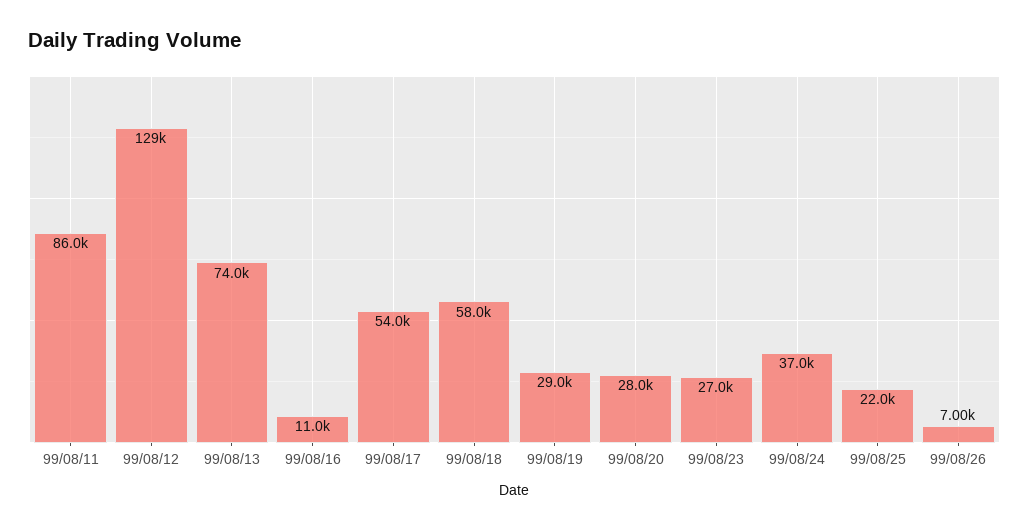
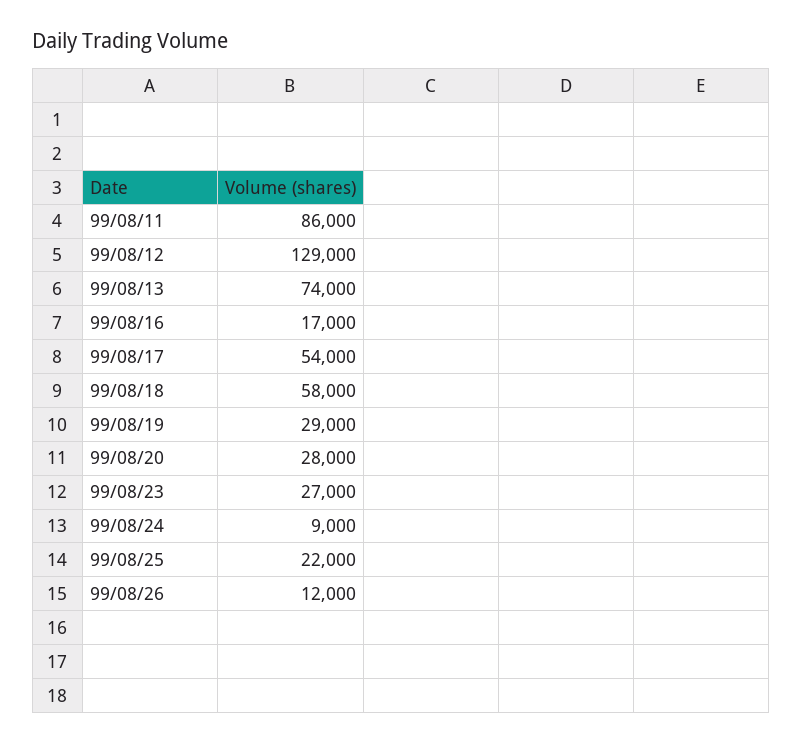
  {
    "99/08/11": 86000,
    "99/08/12": 129000,
    "99/08/13": 74000,
-   "99/08/16": 11000,
+   "99/08/16": 17000,
    "99/08/17": 54000,
    "99/08/18": 58000,
    "99/08/19": 29000,
    "99/08/20": 28000,
    "99/08/23": 27000,
-   "99/08/24": 37000,
+   "99/08/24": 9000,
    "99/08/25": 22000,
-   "99/08/26": 7000
+   "99/08/26": 12000
  }

